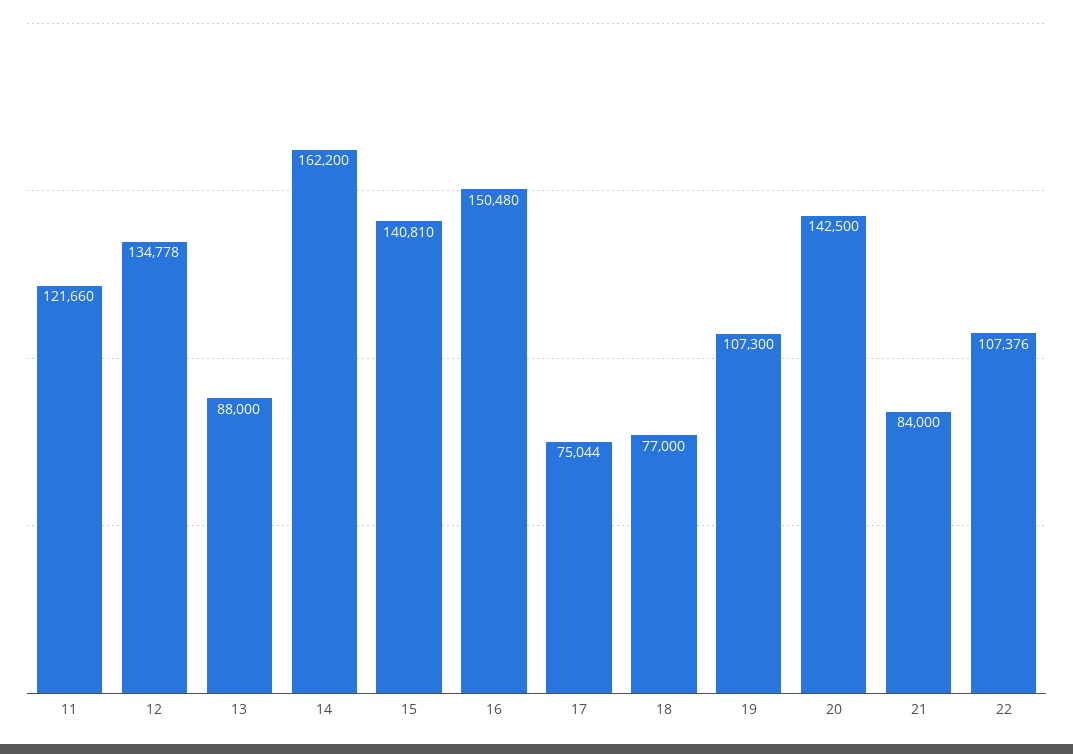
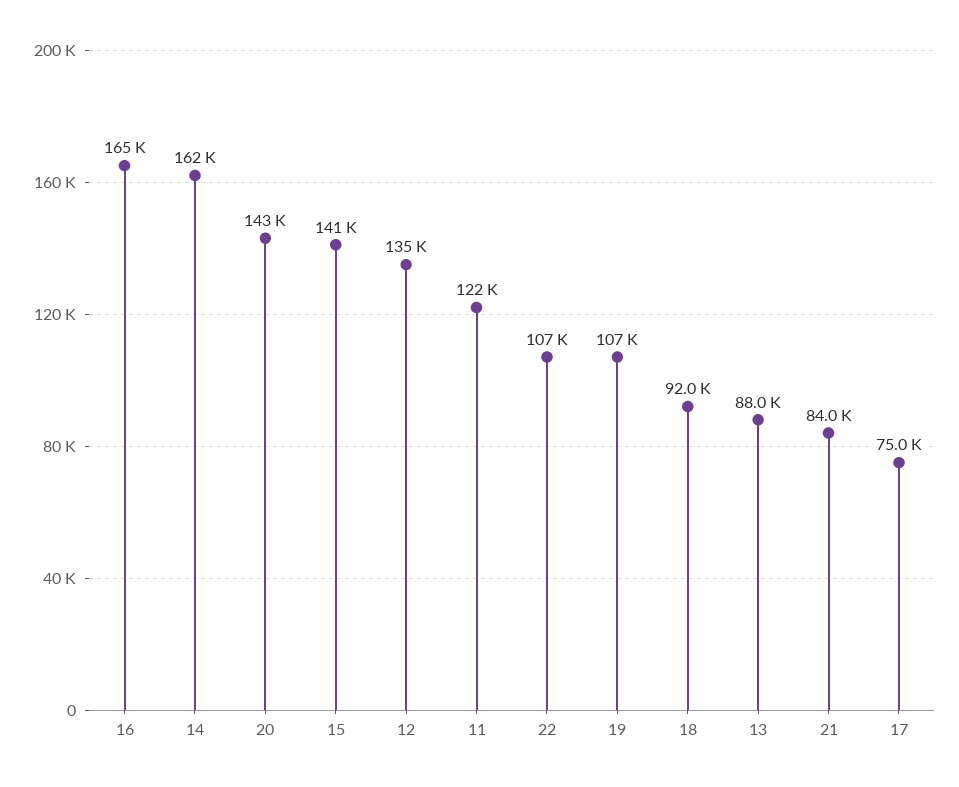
  {
    "11": 121660,
    "12": 134778,
    "13": 88000,
    "14": 162200,
    "15": 140810,
-   "16": 150480,
+   "16": 165000,
    "17": 75044,
-   "18": 77000,
+   "18": 92000,
    "19": 107300,
    "20": 142500,
    "21": 84000,
    "22": 107376
  }

